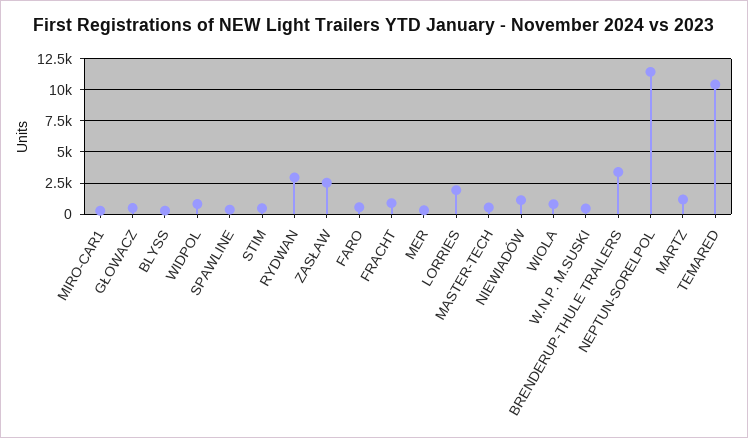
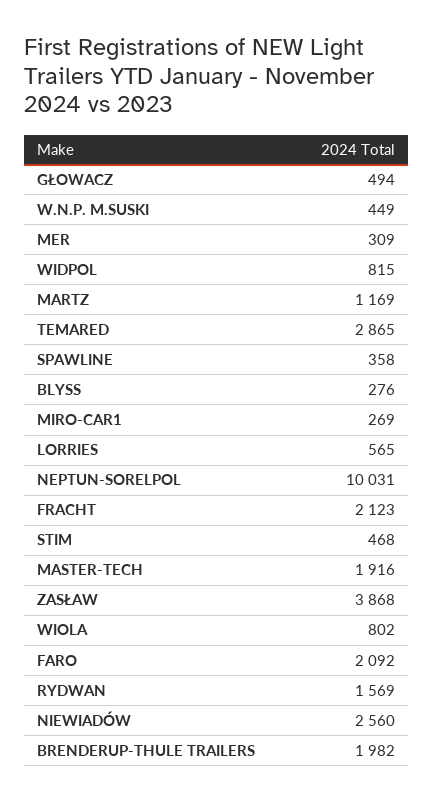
  {
    "MIRO-CAR1": 269,
    "GŁOWACZ": 494,
    "BLYSS": 276,
    "WIDPOL": 815,
    "SPAWLINE": 358,
    "STIM": 468,
-   "RYDWAN": 3000,
+   "RYDWAN": 1569,
-   "ZASŁAW": 2500,
+   "ZASŁAW": 3868,
-   "FARO": 500,
+   "FARO": 2092,
-   "FRACHT": 1000,
+   "FRACHT": 2123,
    "MER": 309,
-   "LORRIES": 2000,
+   "LORRIES": 565,
-   "MASTER-TECH": 500,
+   "MASTER-TECH": 1916,
-   "NIEWIADÓW": 1000,
+   "NIEWIADÓW": 2560,
    "WIOLA": 802,
    "W.N.P. M.SUSKI": 449,
-   "BRENDERUP-THULE TRAILERS": 3500,
+   "BRENDERUP-THULE TRAILERS": 1982,
-   "NEPTUN-SORELPOL": 11500,
+   "NEPTUN-SORELPOL": 10031,
    "MARTZ": 1169,
-   "TEMARED": 10500
+   "TEMARED": 2865
  }

